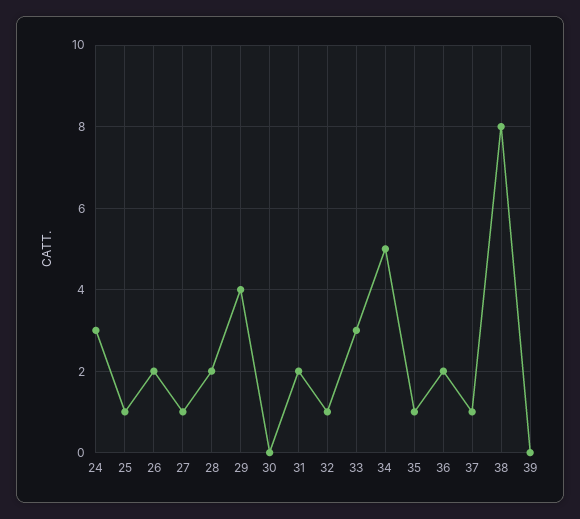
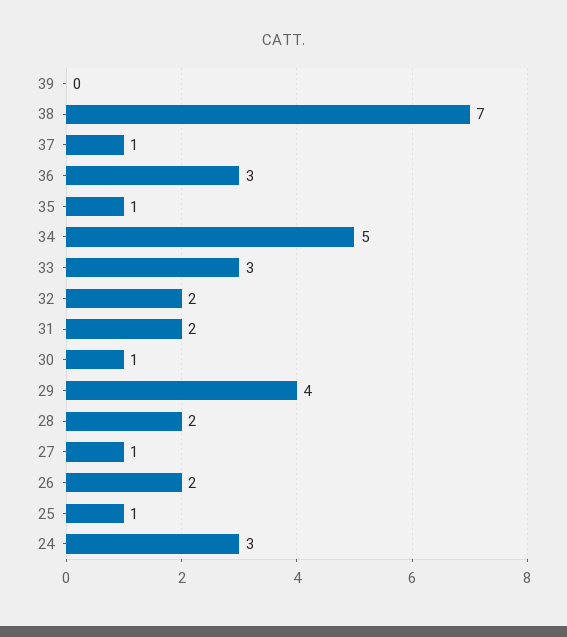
  {
    "24": 3,
    "25": 1,
    "26": 2,
    "27": 1,
    "28": 2,
    "29": 4,
-   "30": 0,
+   "30": 1,
    "31": 2,
-   "32": 1,
+   "32": 2,
    "33": 3,
    "34": 5,
    "35": 1,
-   "36": 2,
+   "36": 3,
    "37": 1,
-   "38": 8,
+   "38": 7,
    "39": 0
  }

